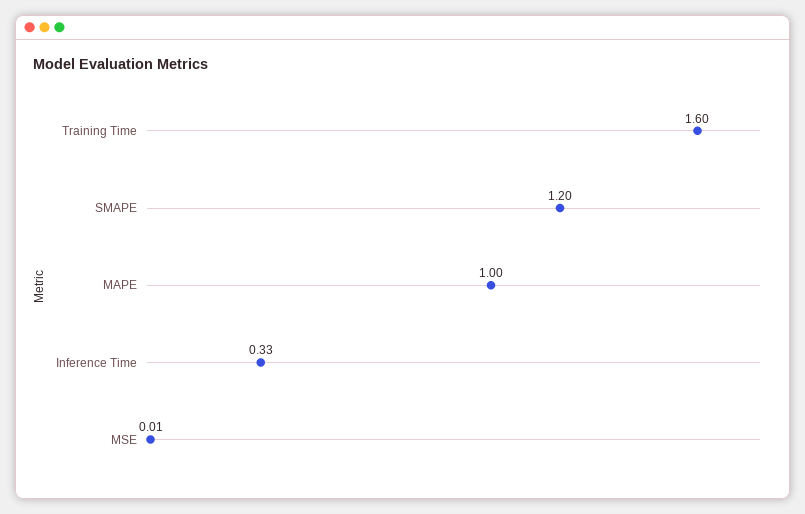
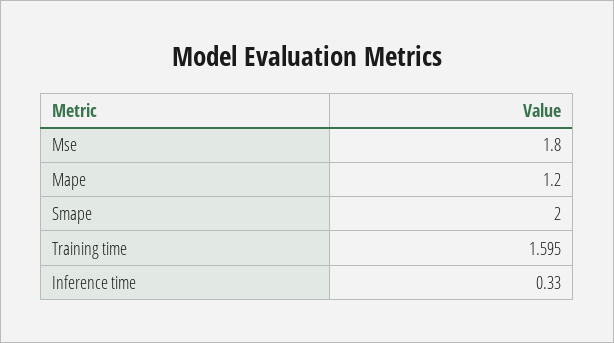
  {
    "Training Time": 1.595,
-   "SMAPE": 1.2,
+   "SMAPE": 2,
-   "MAPE": 1,
+   "MAPE": 1.2,
    "Inference Time": 0.33,
-   "MSE": 0.01
+   "MSE": 1.8
  }

